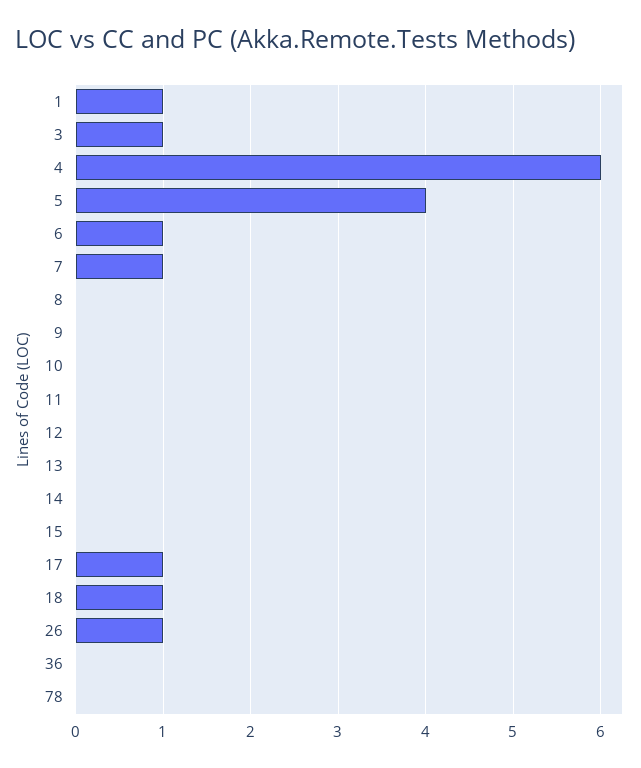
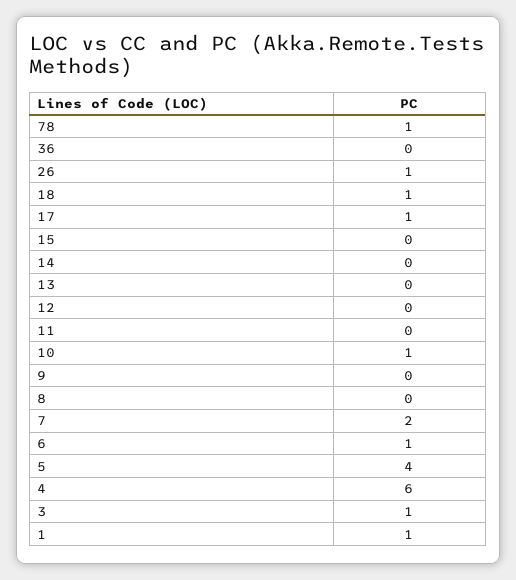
  {
    "1": 1,
    "3": 1,
    "4": 6,
    "5": 4,
    "6": 1,
-   "7": 1,
+   "7": 2,
    "8": 0,
    "9": 0,
-   "10": 0,
+   "10": 1,
    "11": 0,
    "12": 0,
    "13": 0,
    "14": 0,
    "15": 0,
    "17": 1,
    "18": 1,
    "26": 1,
    "36": 0,
-   "78": 0
+   "78": 1
  }

